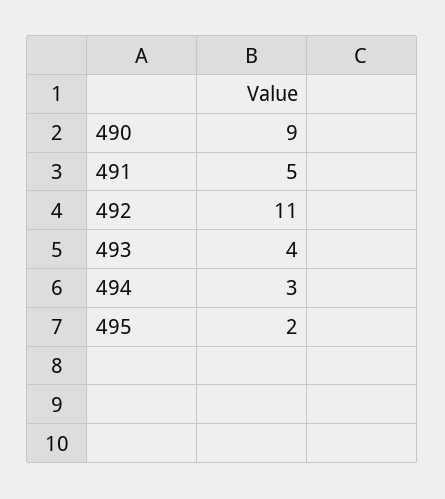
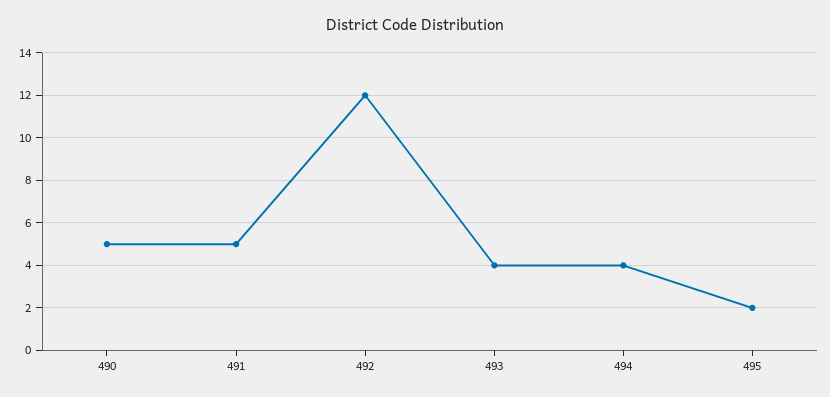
  {
-   "490": 9,
+   "490": 5,
    "491": 5,
-   "492": 11,
+   "492": 12,
    "493": 4,
-   "494": 3,
+   "494": 4,
    "495": 2
  }

